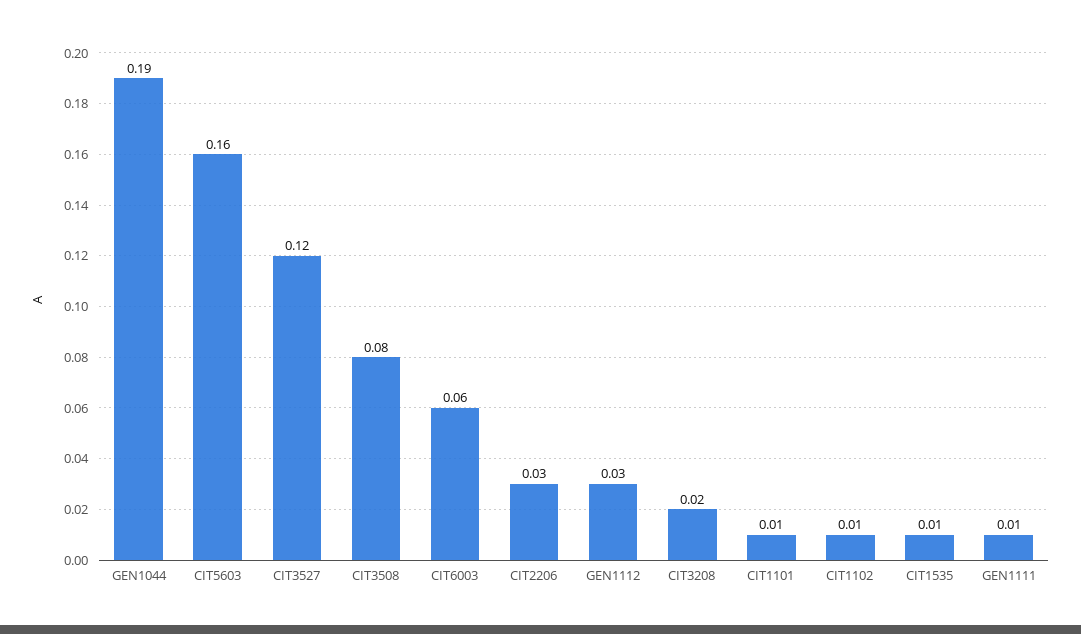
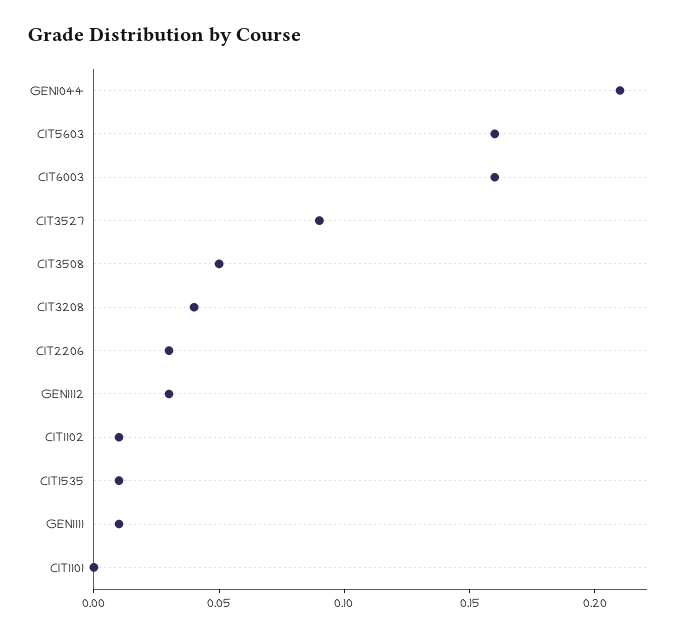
  {
-   "GEN1044": 0.19,
+   "GEN1044": 0.21,
    "CIT5603": 0.16,
-   "CIT3527": 0.12,
+   "CIT3527": 0.09,
-   "CIT3508": 0.08,
+   "CIT3508": 0.05,
-   "CIT6003": 0.06,
+   "CIT6003": 0.16,
    "CIT2206": 0.03,
    "GEN1112": 0.03,
-   "CIT3208": 0.02,
+   "CIT3208": 0.04,
-   "CIT1101": 0.01,
+   "CIT1101": 0,
    "CIT1102": 0.01,
    "CIT1535": 0.01,
    "GEN1111": 0.01
  }

